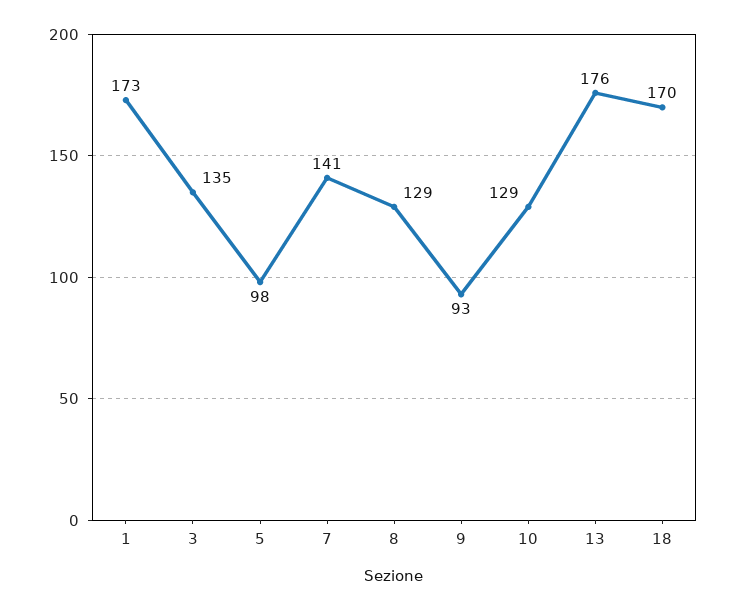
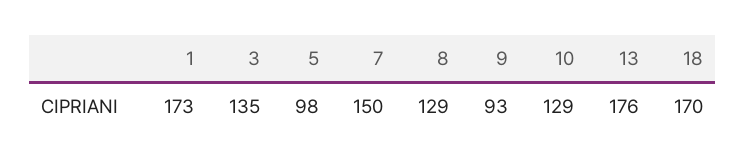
  {
    "1": 173,
    "3": 135,
    "5": 98,
-   "7": 141,
+   "7": 150,
    "8": 129,
    "9": 93,
    "10": 129,
    "13": 176,
    "18": 170
  }

